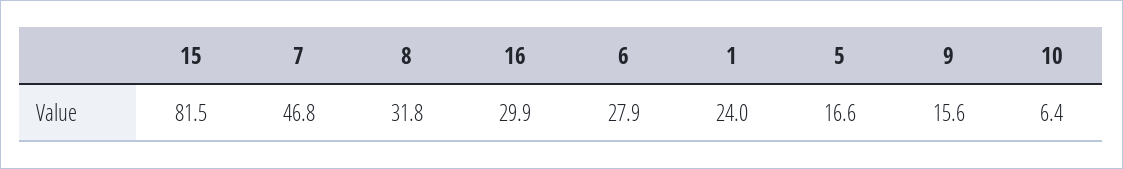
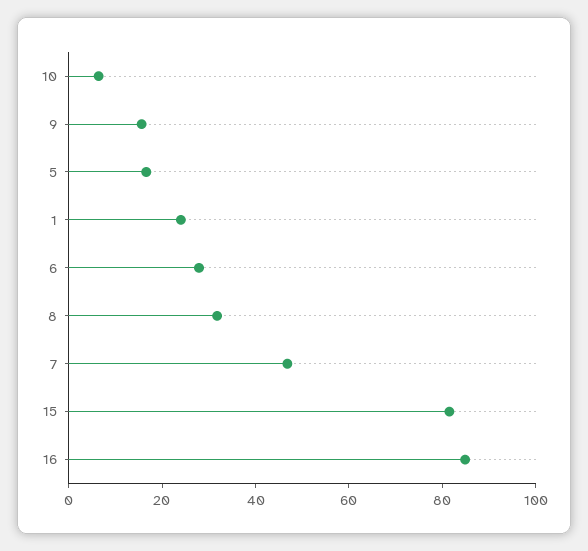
  {
    "15": 81.5,
    "7": 46.8,
    "8": 31.8,
-   "16": 29.9,
+   "16": 85,
    "6": 27.9,
    "1": 24,
    "5": 16.6,
    "9": 15.6,
    "10": 6.4
  }

